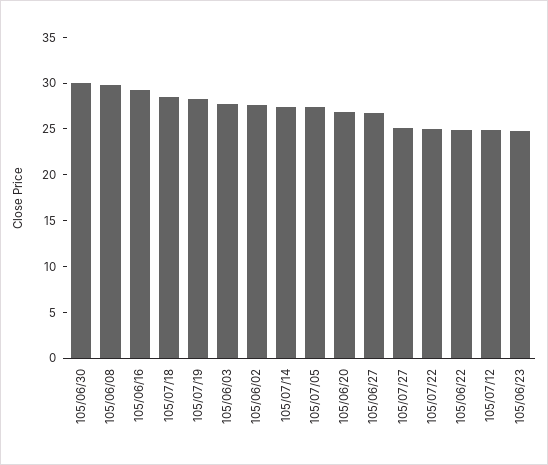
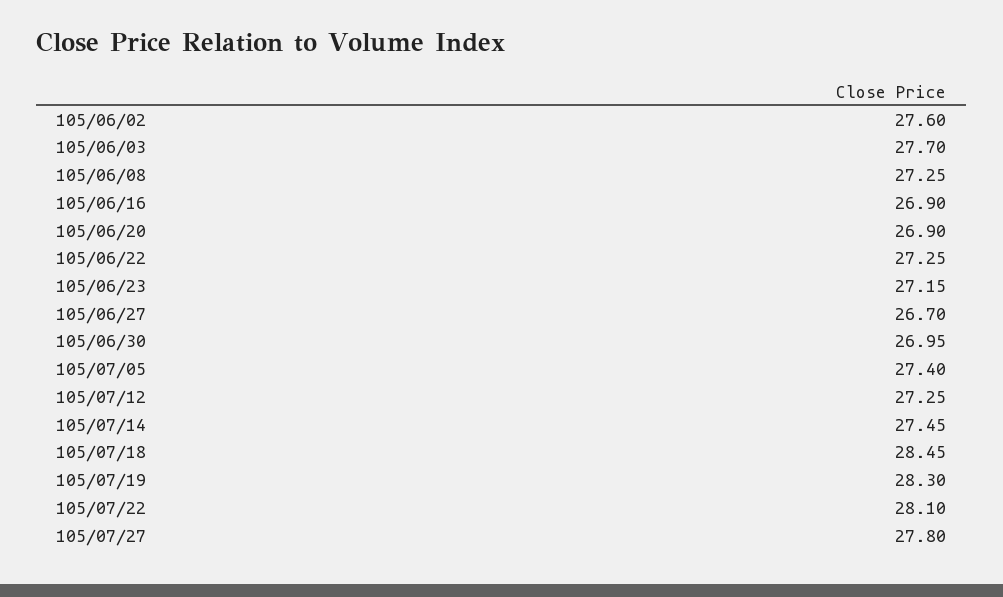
  {
-   "105/06/30": 30,
+   "105/06/30": 26.95,
-   "105/06/08": 30,
+   "105/06/08": 27.25,
-   "105/06/16": 29,
+   "105/06/16": 26.9,
    "105/07/18": 28.45,
    "105/07/19": 28.3,
    "105/06/03": 27.7,
    "105/06/02": 27.6,
    "105/07/14": 27.45,
    "105/07/05": 27.4,
    "105/06/20": 26.9,
    "105/06/27": 26.7,
-   "105/07/27": 25,
+   "105/07/27": 27.8,
-   "105/07/22": 25,
+   "105/07/22": 28.1,
-   "105/06/22": 25,
+   "105/06/22": 27.25,
-   "105/07/12": 25,
+   "105/07/12": 27.25,
-   "105/06/23": 25
+   "105/06/23": 27.15
  }

